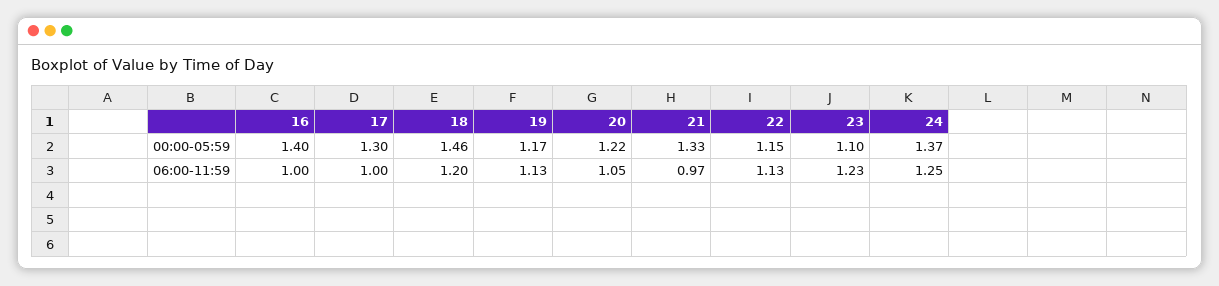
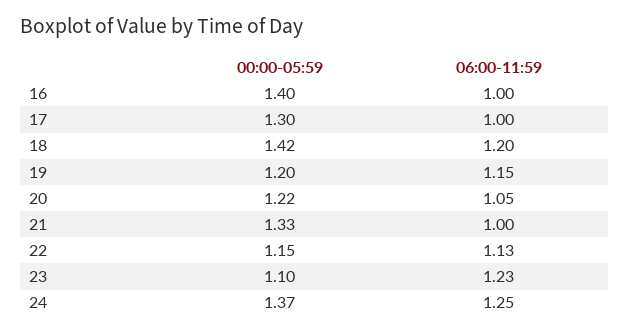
  {
    "16": {
      "00:00-05:59": 1.4,
      "06:00-11:59": 1
    },
    "17": {
      "00:00-05:59": 1.3,
      "06:00-11:59": 1
    },
    "18": {
-     "00:00-05:59": 1.46,
+     "00:00-05:59": 1.42,
      "06:00-11:59": 1.2
    },
    "19": {
-     "00:00-05:59": 1.17,
+     "00:00-05:59": 1.2,
-     "06:00-11:59": 1.13
+     "06:00-11:59": 1.15
    },
    "20": {
      "00:00-05:59": 1.22,
      "06:00-11:59": 1.05
    },
    "21": {
      "00:00-05:59": 1.33,
-     "06:00-11:59": 0.97
+     "06:00-11:59": 1
    },
    "22": {
      "00:00-05:59": 1.15,
      "06:00-11:59": 1.13
    },
    "23": {
      "00:00-05:59": 1.1,
      "06:00-11:59": 1.23
    },
    "24": {
      "00:00-05:59": 1.37,
      "06:00-11:59": 1.25
    }
  }

